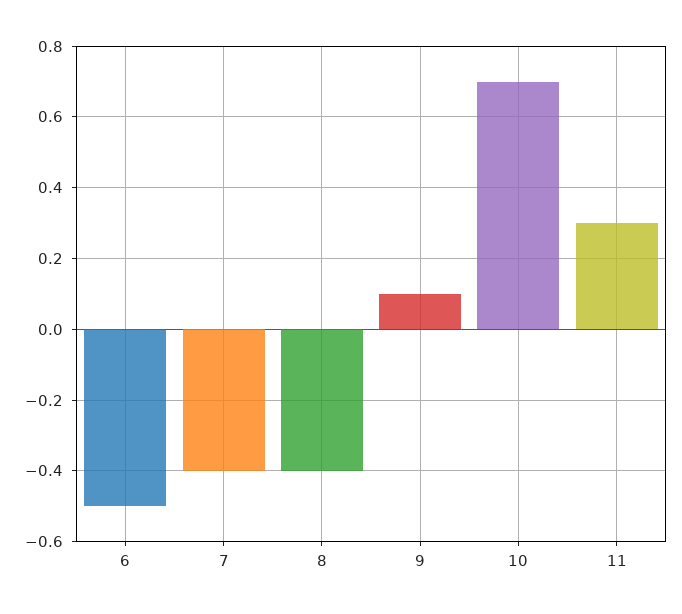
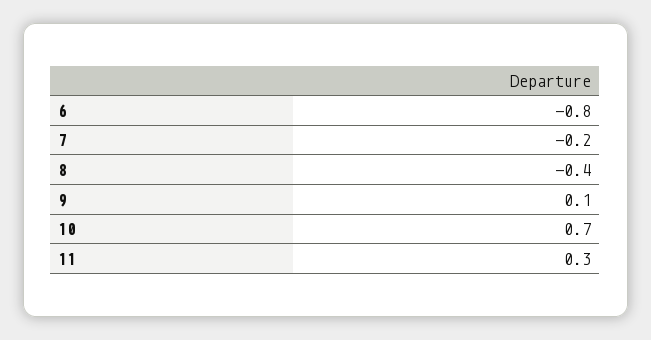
  {
-   "6": -0.5,
+   "6": -0.8,
-   "7": -0.4,
+   "7": -0.2,
    "8": -0.4,
    "9": 0.1,
    "10": 0.7,
    "11": 0.3
  }

